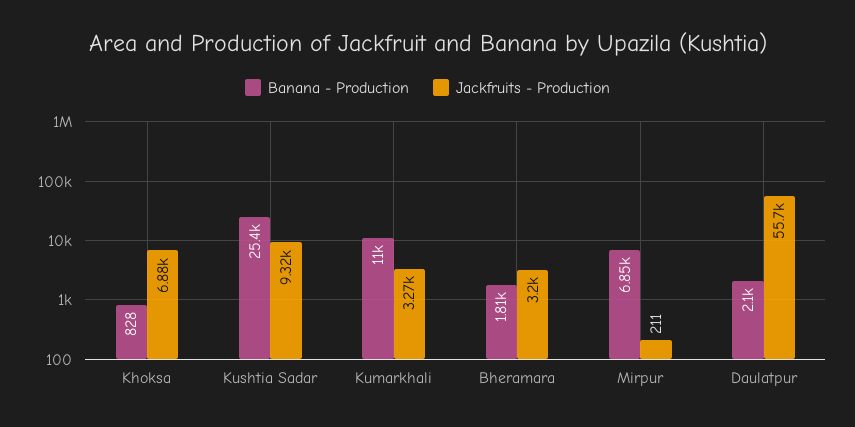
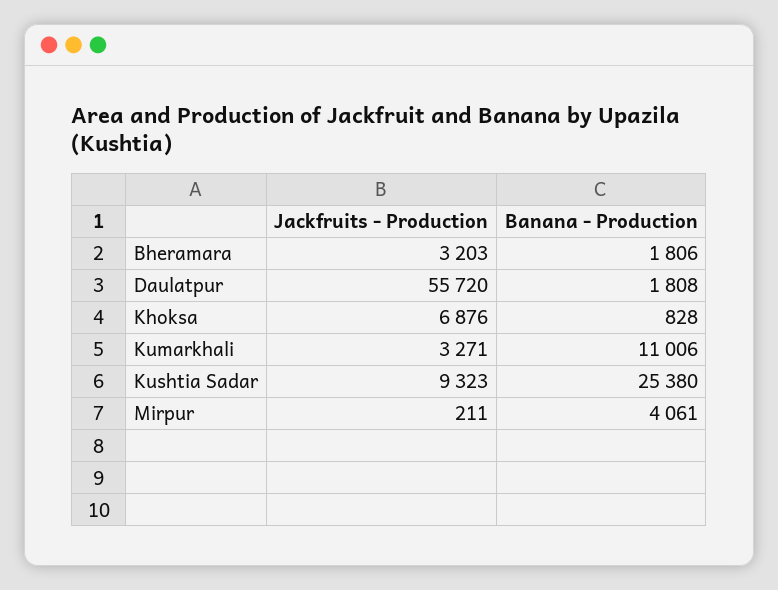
  {
    "Banana - Production": {
      "Khoksa": 828,
      "Kushtia Sadar": 25380,
      "Kumarkhali": 11006,
      "Bheramara": 1806,
-     "Mirpur": 6850,
+     "Mirpur": 4061,
-     "Daulatpur": 2100
+     "Daulatpur": 1808
    },
    "Jackfruits - Production": {
      "Khoksa": 6876,
      "Kushtia Sadar": 9323,
      "Kumarkhali": 3271,
      "Bheramara": 3203,
      "Mirpur": 211,
      "Daulatpur": 55720
    }
  }

